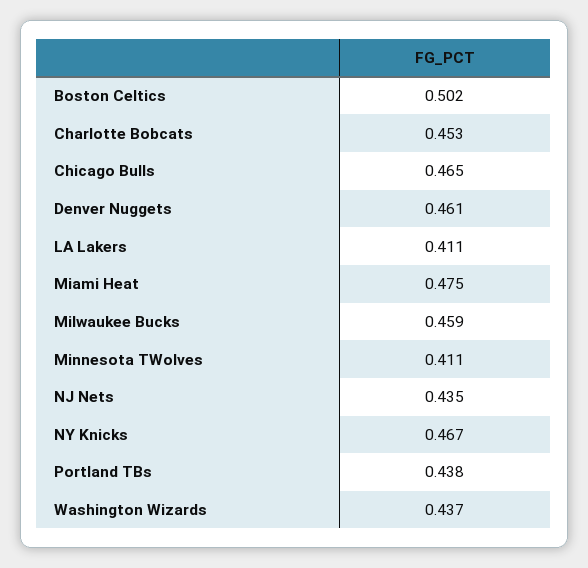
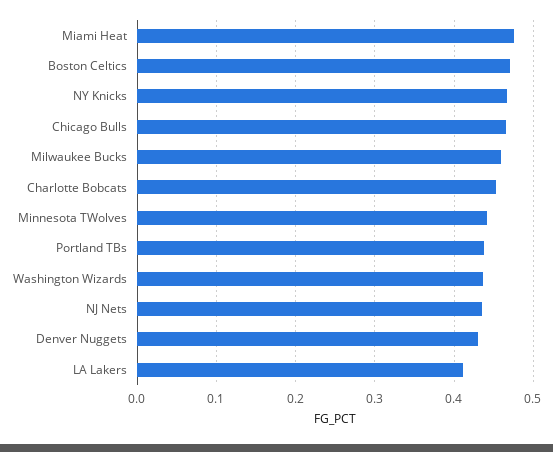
  {
-   "Boston Celtics": 0.502,
+   "Boston Celtics": 0.47,
    "Charlotte Bobcats": 0.453,
    "Chicago Bulls": 0.465,
-   "Denver Nuggets": 0.461,
+   "Denver Nuggets": 0.43,
    "LA Lakers": 0.411,
    "Miami Heat": 0.475,
    "Milwaukee Bucks": 0.459,
-   "Minnesota TWolves": 0.411,
+   "Minnesota TWolves": 0.44,
    "NJ Nets": 0.435,
    "NY Knicks": 0.467,
    "Portland TBs": 0.438,
    "Washington Wizards": 0.437
  }

